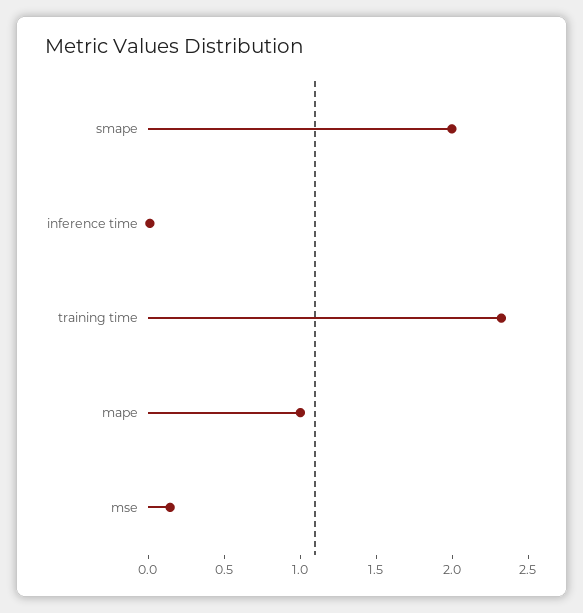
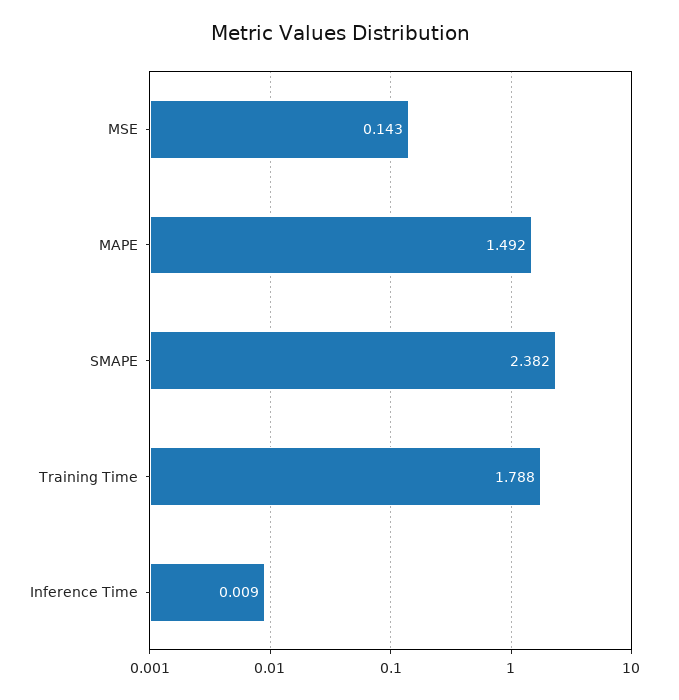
  {
-   "smape": 2,
+   "smape": 2.382,
    "inference time": 0.009,
-   "training time": 2.3,
+   "training time": 1.788,
-   "mape": 1,
+   "mape": 1.492,
    "mse": 0.143
  }

